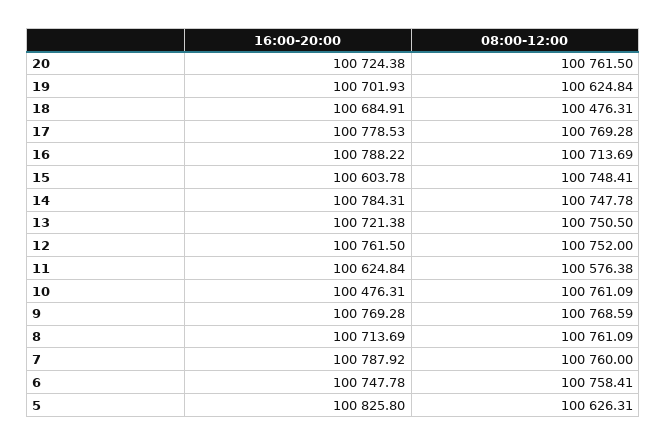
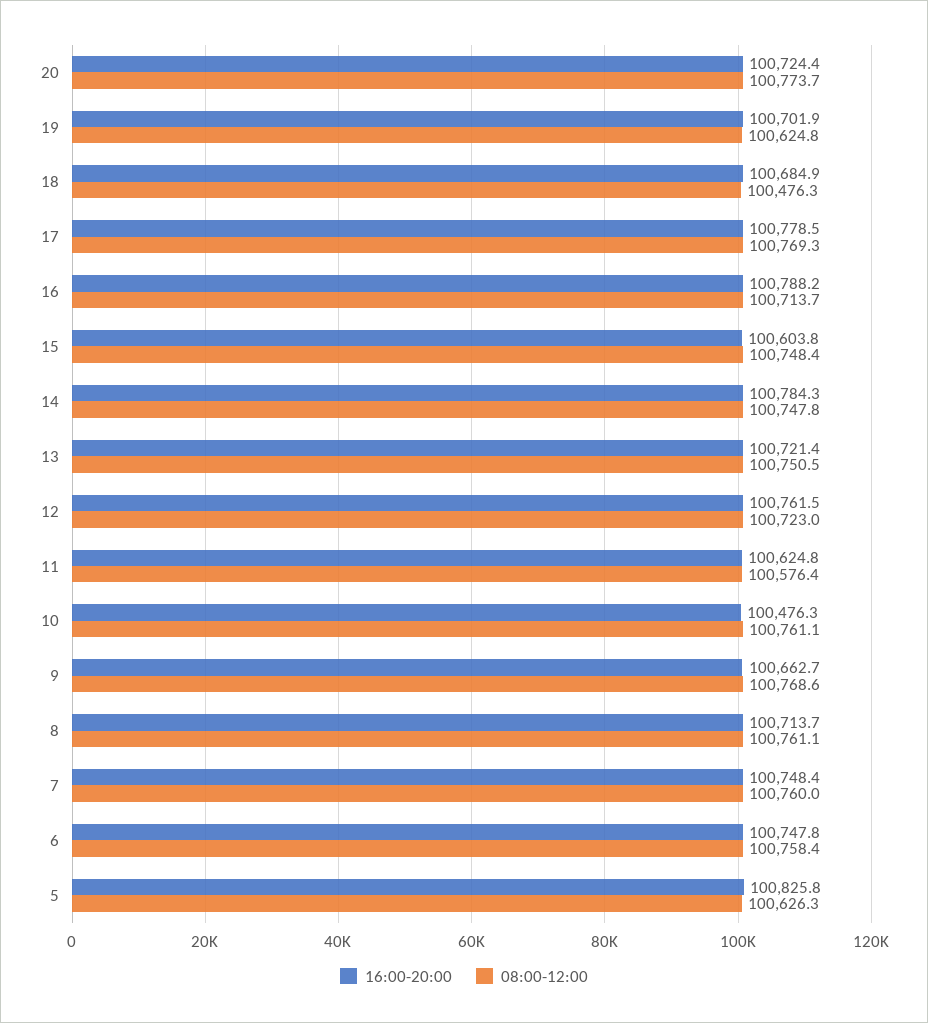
  {
    "16:00-20:00": {
      "20": 100724.38,
      "19": 100701.93,
      "18": 100684.91,
      "17": 100778.53,
      "16": 100788.22,
      "15": 100603.78,
      "14": 100784.31,
      "13": 100721.38,
      "12": 100761.5,
      "11": 100624.84,
      "10": 100476.31,
-     "9": 100769.28,
+     "9": 100662.7,
      "8": 100713.69,
-     "7": 100787.92,
+     "7": 100748.4,
      "6": 100747.78,
      "5": 100825.8
    },
    "08:00-12:00": {
-     "20": 100761.5,
+     "20": 100773.7,
      "19": 100624.84,
      "18": 100476.31,
      "17": 100769.28,
      "16": 100713.69,
      "15": 100748.41,
      "14": 100747.78,
      "13": 100750.5,
-     "12": 100752,
+     "12": 100723,
      "11": 100576.38,
      "10": 100761.09,
      "9": 100768.59,
      "8": 100761.09,
      "7": 100760,
      "6": 100758.41,
      "5": 100626.31
    }
  }

